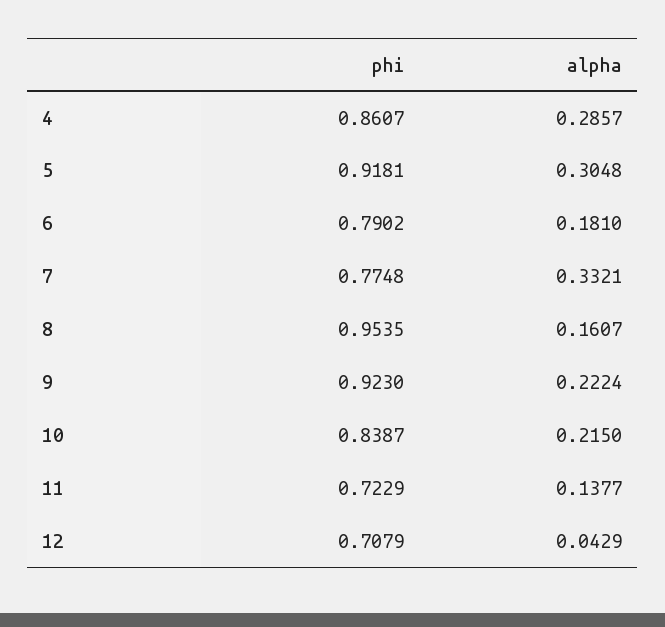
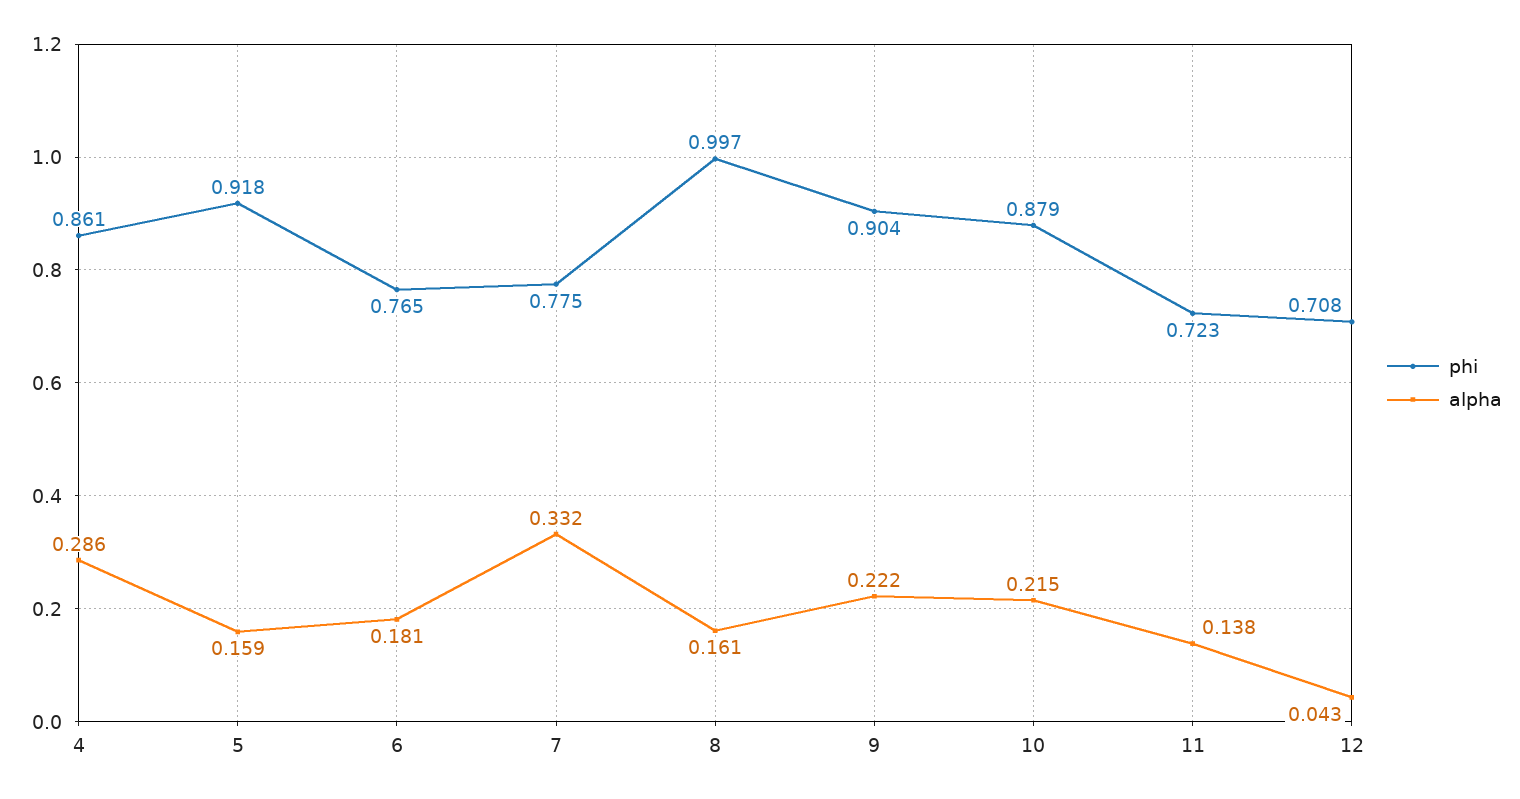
  {
    "phi": {
      "4": 0.8607,
      "5": 0.9181,
-     "6": 0.7902,
+     "6": 0.765,
      "7": 0.7748,
-     "8": 0.9535,
+     "8": 0.997,
-     "9": 0.923,
+     "9": 0.904,
-     "10": 0.8387,
+     "10": 0.879,
      "11": 0.7229,
      "12": 0.7079
    },
    "alpha": {
      "4": 0.2857,
-     "5": 0.3048,
+     "5": 0.159,
      "6": 0.181,
      "7": 0.3321,
      "8": 0.1607,
      "9": 0.2224,
      "10": 0.215,
      "11": 0.1377,
      "12": 0.0429
    }
  }

